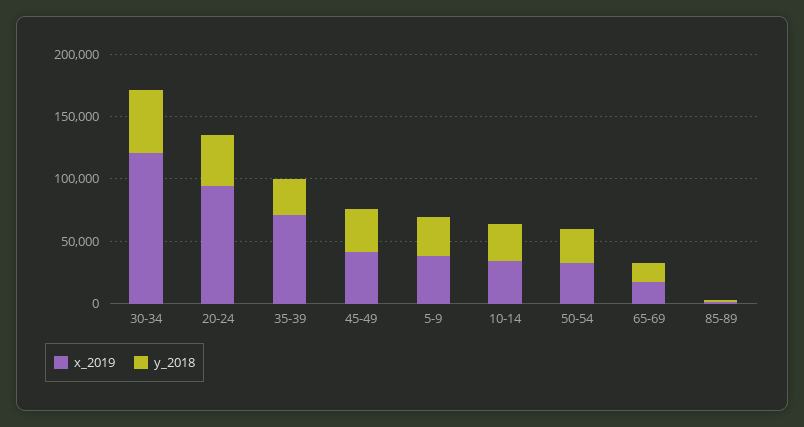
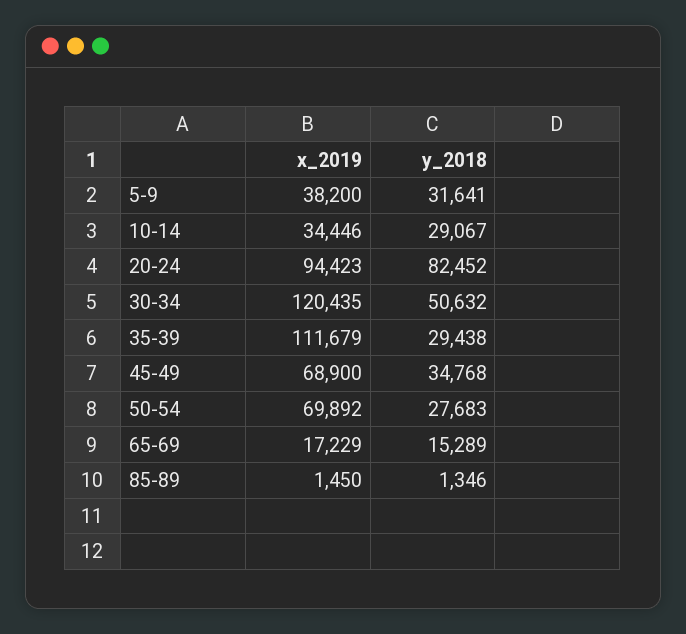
  {
    "x_2019": {
      "30-34": 120435,
      "20-24": 94423,
-     "35-39": 70000,
+     "35-39": 111679,
-     "45-49": 40000,
+     "45-49": 68900,
      "5-9": 38200,
      "10-14": 34446,
-     "50-54": 30000,
+     "50-54": 69892,
      "65-69": 17229,
      "85-89": 1450
    },
    "y_2018": {
      "30-34": 50632,
-     "20-24": 40000,
+     "20-24": 82452,
      "35-39": 29438,
      "45-49": 34768,
      "5-9": 31641,
      "10-14": 29067,
      "50-54": 27683,
      "65-69": 15289,
      "85-89": 1346
    }
  }

